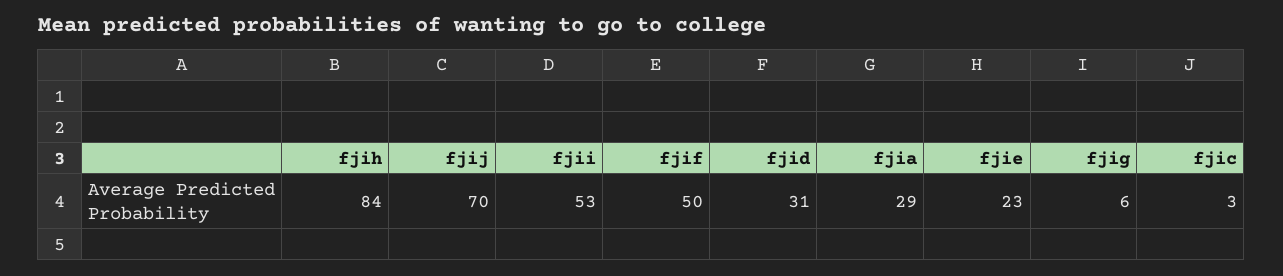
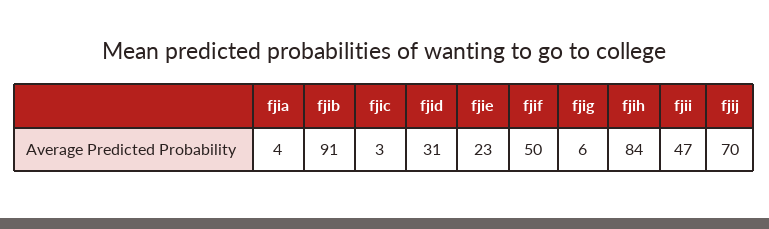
  {
    "fjih": 84,
    "fjij": 70,
-   "fjii": 53,
+   "fjii": 47,
    "fjif": 50,
    "fjid": 31,
-   "fjia": 29,
+   "fjia": 4,
    "fjie": 23,
    "fjig": 6,
-   "fjic": 3
+   "fjic": 3,
+   "fjib": 91
  }

